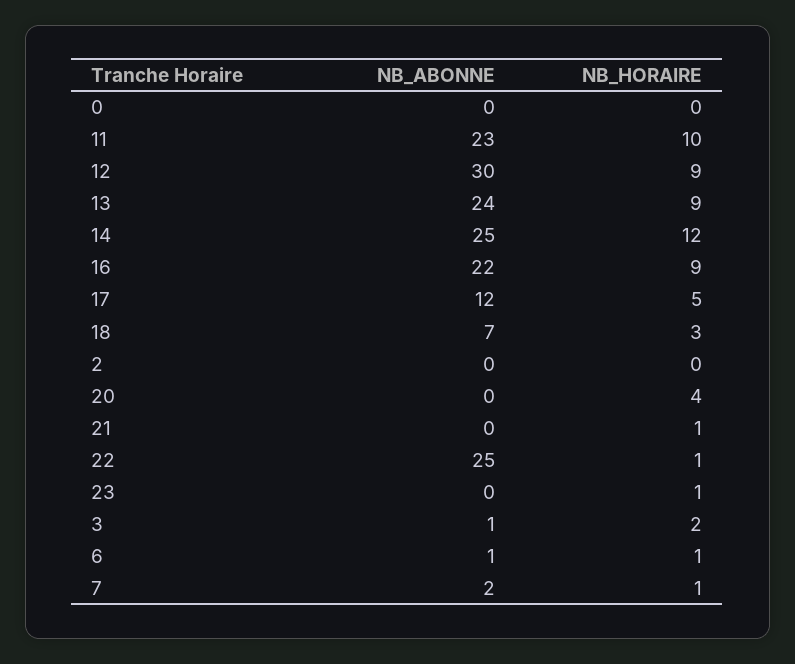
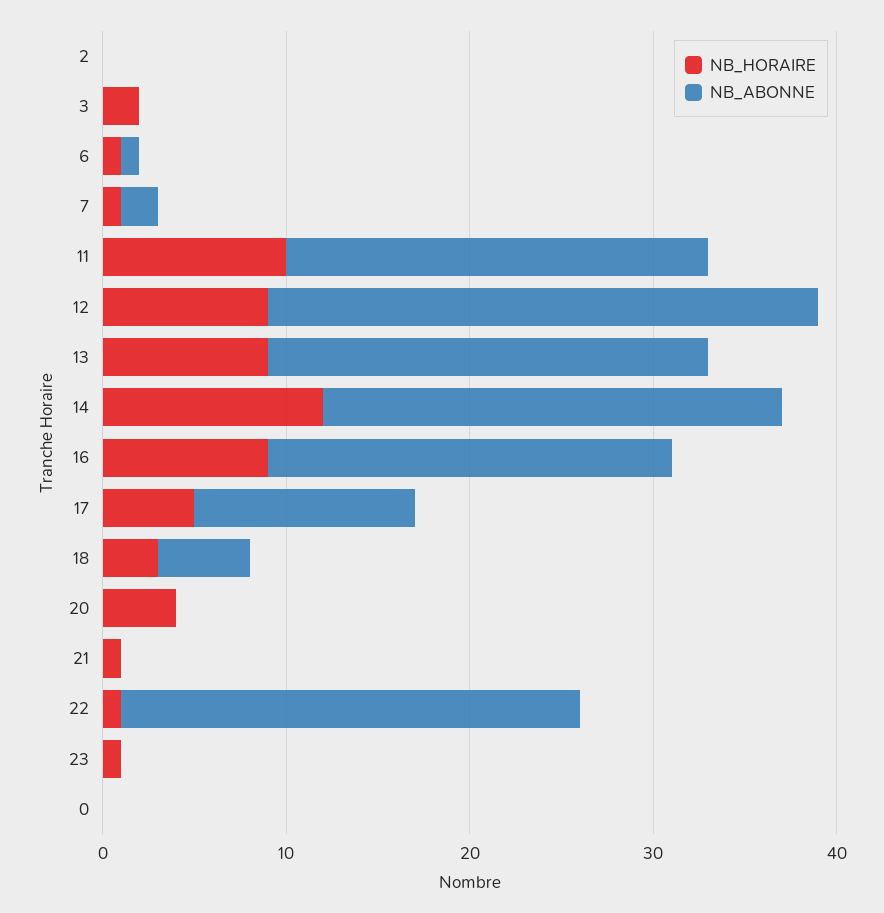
  {
    "NB_ABONNE": {
      "0": 0,
      "11": 23,
      "12": 30,
      "13": 24,
      "14": 25,
      "16": 22,
      "17": 12,
-     "18": 7,
+     "18": 5,
      "2": 0,
      "20": 0,
      "21": 0,
      "22": 25,
      "23": 0,
-     "3": 1,
+     "3": 0,
      "6": 1,
      "7": 2
    },
    "NB_HORAIRE": {
      "0": 0,
      "11": 10,
      "12": 9,
      "13": 9,
      "14": 12,
      "16": 9,
      "17": 5,
      "18": 3,
      "2": 0,
      "20": 4,
      "21": 1,
      "22": 1,
      "23": 1,
      "3": 2,
      "6": 1,
      "7": 1
    }
  }

